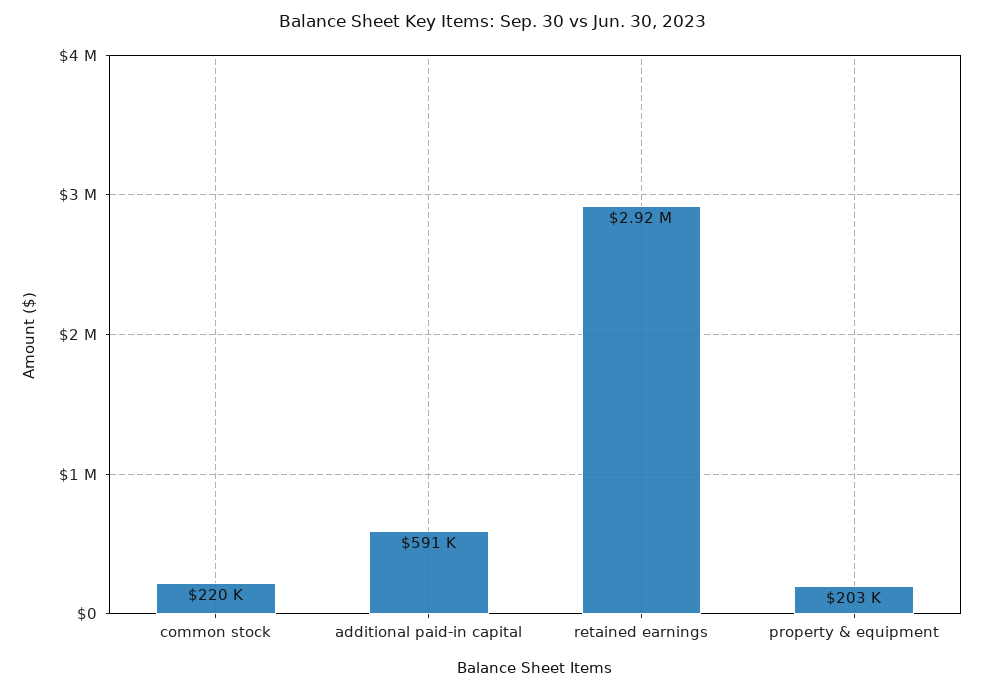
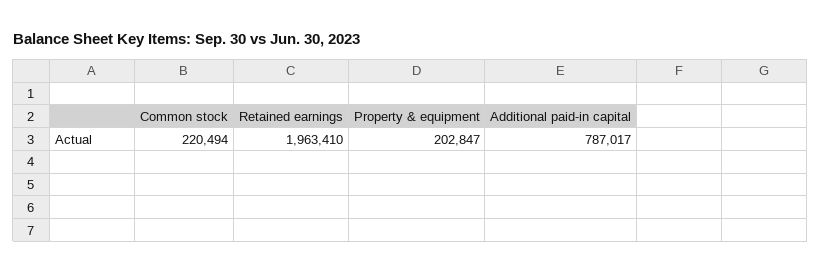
  {
    "common stock": 220494,
-   "additional paid-in capital": 591000,
+   "additional paid-in capital": 787017,
-   "retained earnings": 2920000,
+   "retained earnings": 1963410,
    "property & equipment": 202847
  }

